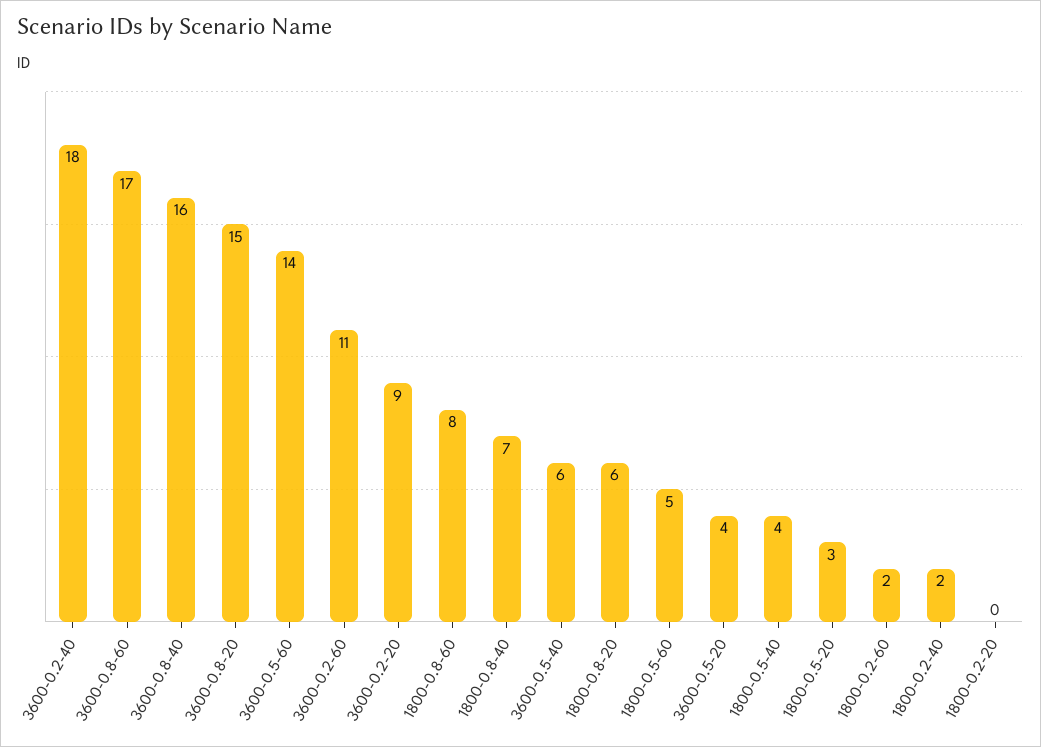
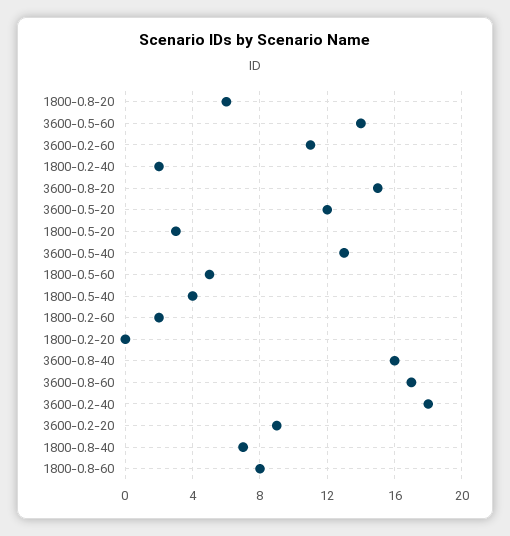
  {
    "3600-0.2-40": 18,
    "3600-0.8-60": 17,
    "3600-0.8-40": 16,
    "3600-0.8-20": 15,
    "3600-0.5-60": 14,
    "3600-0.2-60": 11,
    "3600-0.2-20": 9,
    "1800-0.8-60": 8,
    "1800-0.8-40": 7,
-   "3600-0.5-40": 6,
+   "3600-0.5-40": 13,
    "1800-0.8-20": 6,
    "1800-0.5-60": 5,
-   "3600-0.5-20": 4,
+   "3600-0.5-20": 12,
    "1800-0.5-40": 4,
    "1800-0.5-20": 3,
    "1800-0.2-60": 2,
    "1800-0.2-40": 2,
    "1800-0.2-20": 0
  }

